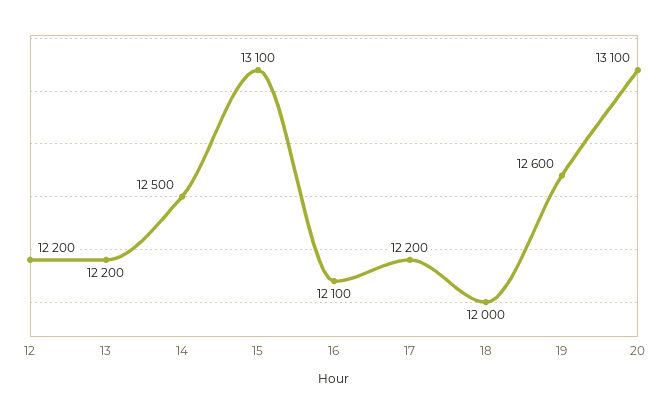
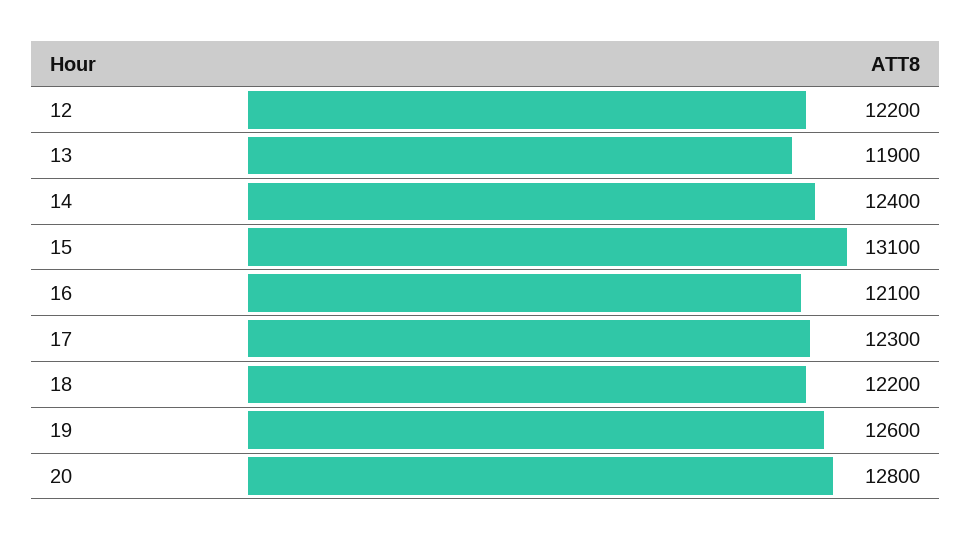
  {
    "12": 12200,
-   "13": 12200,
+   "13": 11900,
-   "14": 12500,
+   "14": 12400,
    "15": 13100,
    "16": 12100,
-   "17": 12200,
+   "17": 12300,
-   "18": 12000,
+   "18": 12200,
    "19": 12600,
-   "20": 13100
+   "20": 12800
  }

